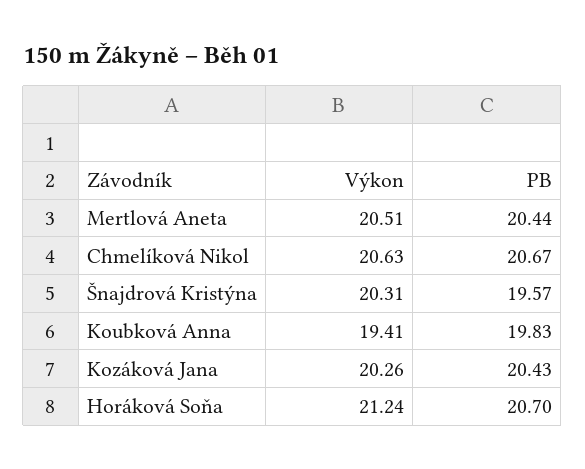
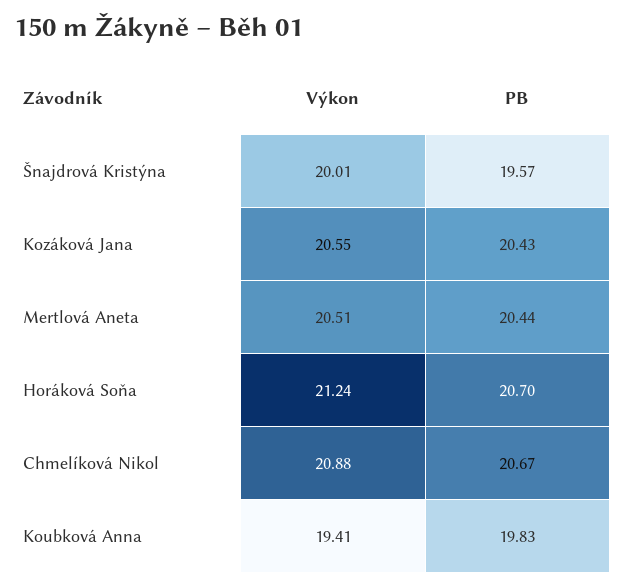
  {
    "Výkon": {
      "Mertlová Aneta": 20.51,
-     "Chmelíková Nikol": 20.63,
+     "Chmelíková Nikol": 20.88,
-     "Šnajdrová Kristýna": 20.31,
+     "Šnajdrová Kristýna": 20.01,
      "Koubková Anna": 19.41,
-     "Kozáková Jana": 20.26,
+     "Kozáková Jana": 20.55,
      "Horáková Soňa": 21.24
    },
    "PB": {
      "Mertlová Aneta": 20.44,
      "Chmelíková Nikol": 20.67,
      "Šnajdrová Kristýna": 19.57,
      "Koubková Anna": 19.83,
      "Kozáková Jana": 20.43,
      "Horáková Soňa": 20.7
    }
  }

